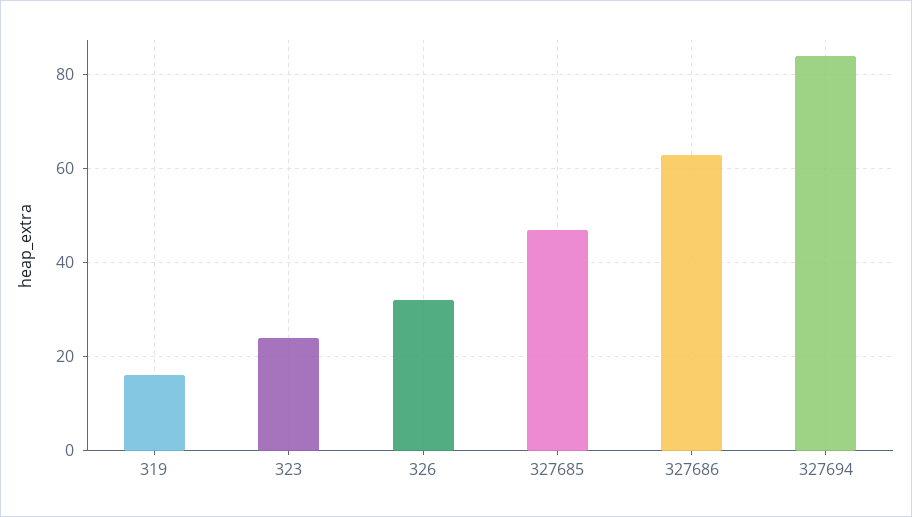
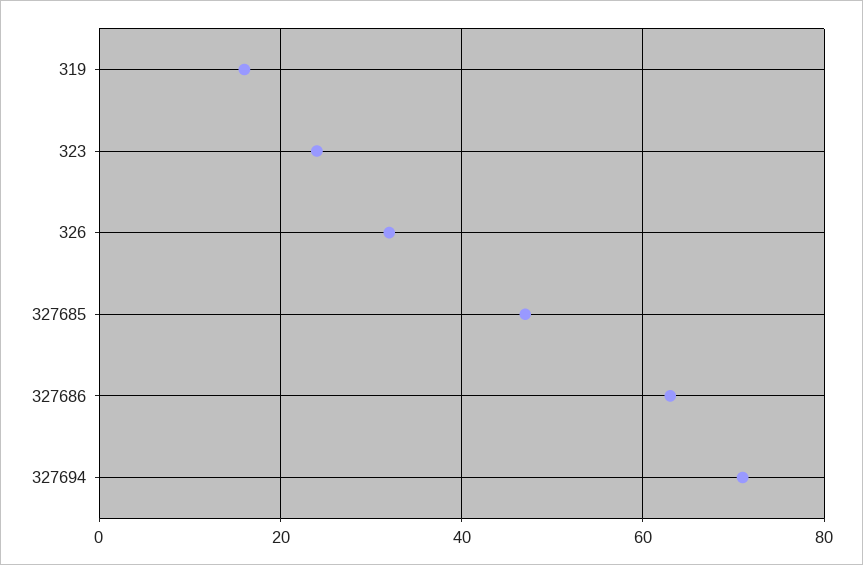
  {
    "319": 15,
    "323": 25,
    "326": 30,
    "327685": 45,
    "327686": 65,
-   "327694": 85
+   "327694": 70
  }

